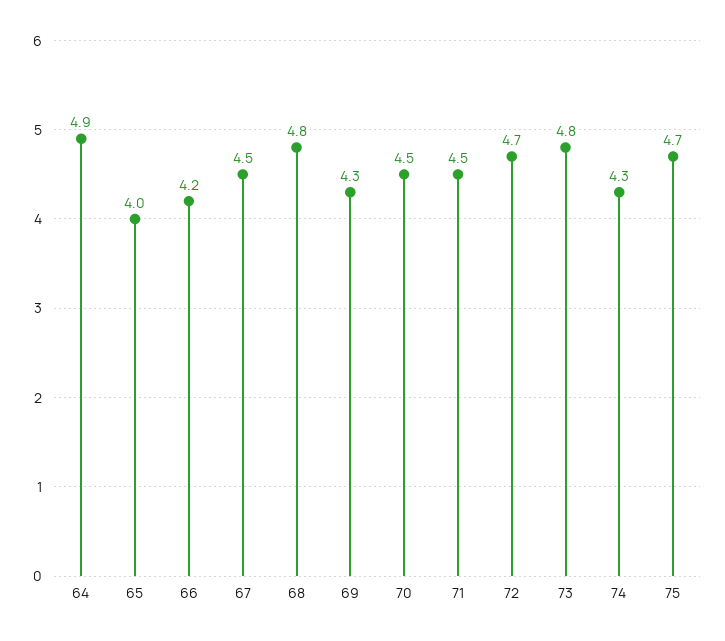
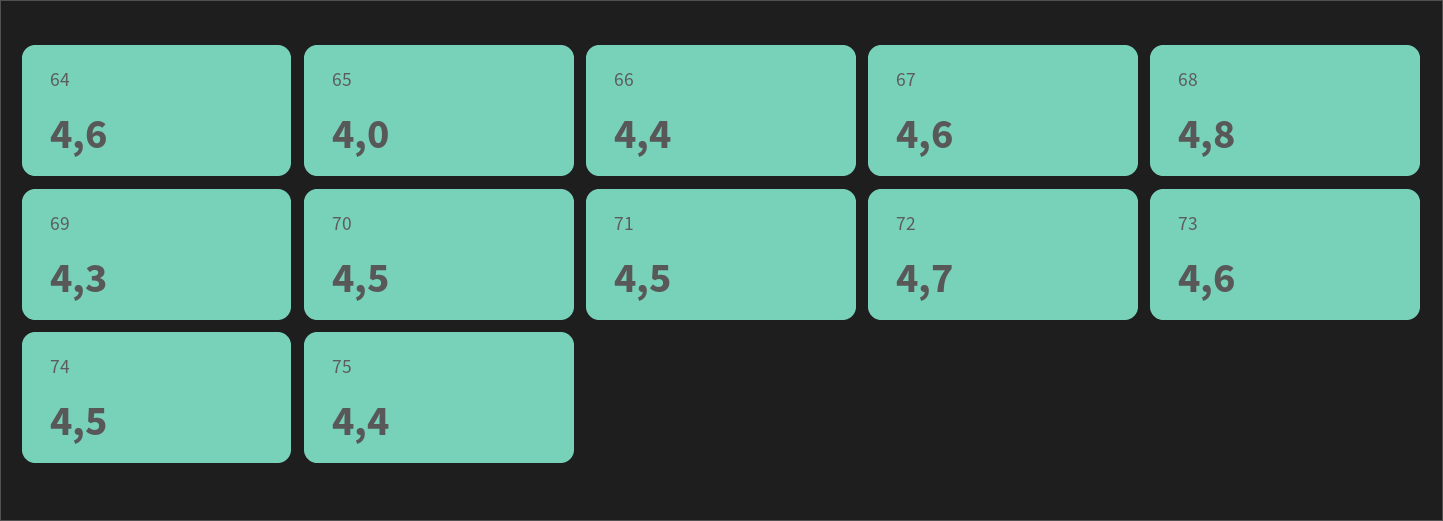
  {
-   "64": 4.9,
+   "64": 4.6,
    "65": 4,
-   "66": 4.2,
+   "66": 4.4,
-   "67": 4.5,
+   "67": 4.6,
    "68": 4.8,
    "69": 4.3,
    "70": 4.5,
    "71": 4.5,
    "72": 4.7,
-   "73": 4.8,
+   "73": 4.6,
-   "74": 4.3,
+   "74": 4.5,
-   "75": 4.7
+   "75": 4.4
  }

